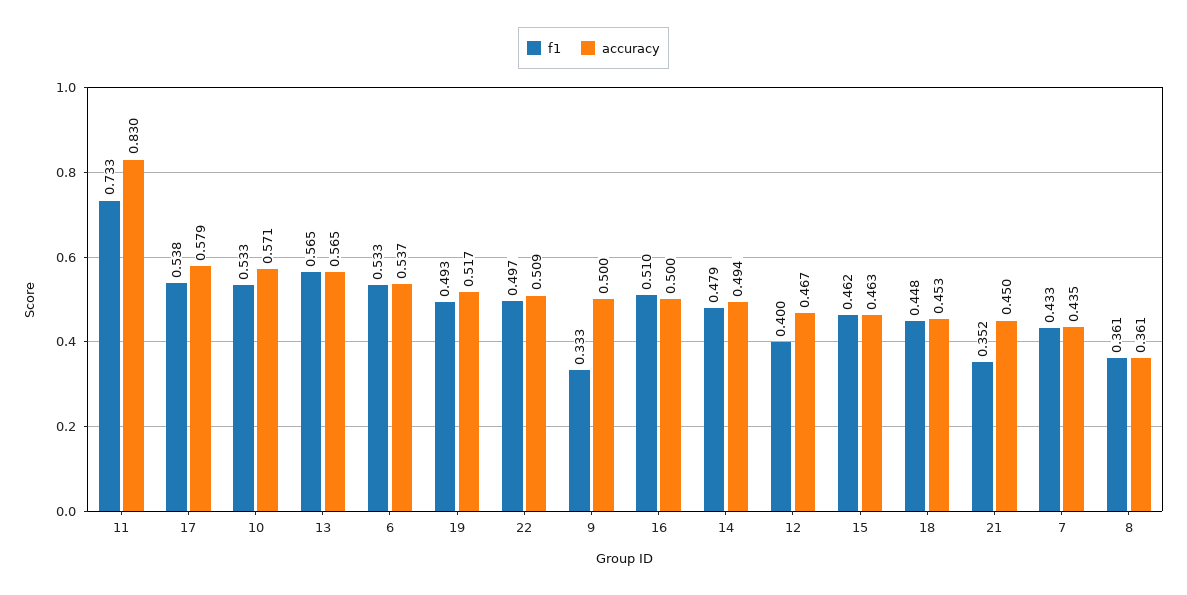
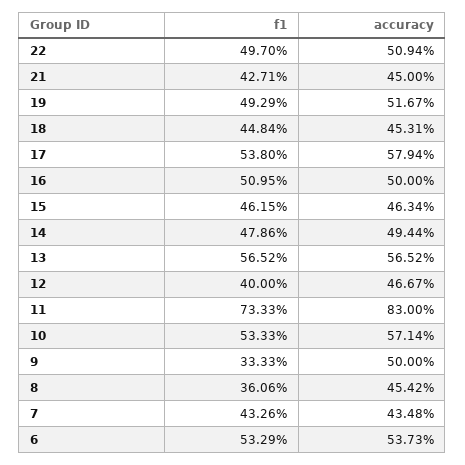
  {
    "f1": {
      "11": 0.7333,
      "17": 0.538,
      "10": 0.5333,
      "13": 0.5652,
      "6": 0.5329,
      "19": 0.4929,
      "22": 0.497,
      "9": 0.3333,
      "16": 0.5095,
      "14": 0.4786,
      "12": 0.4,
      "15": 0.4615,
      "18": 0.4484,
-     "21": 0.352,
+     "21": 0.4271,
      "7": 0.4326,
      "8": 0.3606
    },
    "accuracy": {
      "11": 0.83,
      "17": 0.5794,
      "10": 0.5714,
      "13": 0.5652,
      "6": 0.5373,
      "19": 0.5167,
      "22": 0.5094,
      "9": 0.5,
      "16": 0.5,
      "14": 0.4944,
      "12": 0.4667,
      "15": 0.4634,
      "18": 0.4531,
      "21": 0.45,
      "7": 0.4348,
-     "8": 0.361
+     "8": 0.4542
    }
  }

